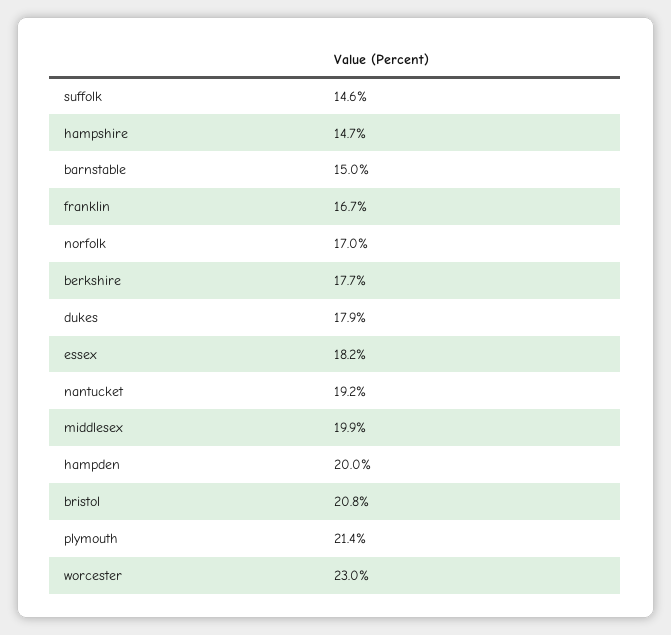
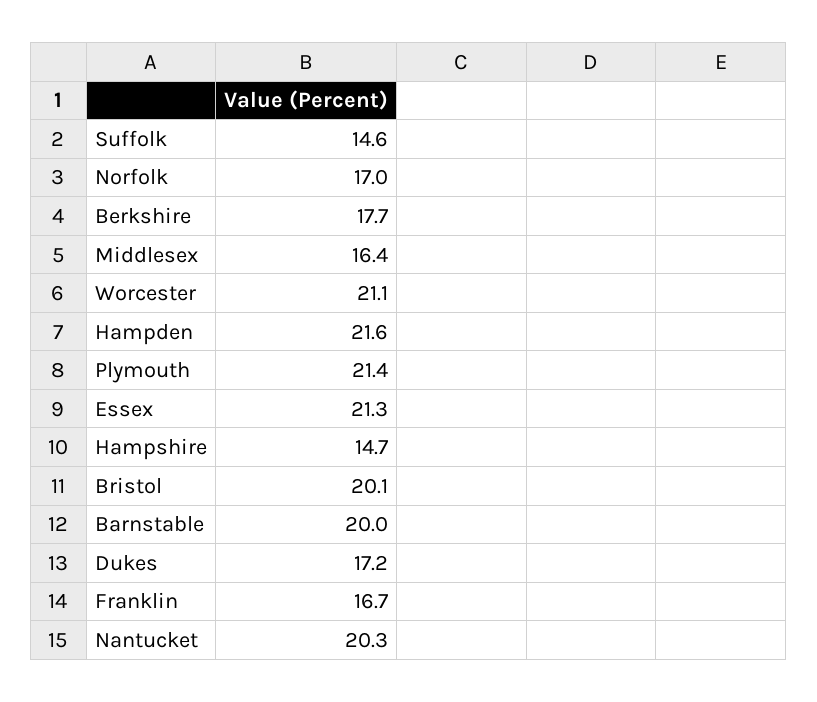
  {
    "suffolk": 14.6,
    "hampshire": 14.7,
-   "barnstable": 15,
+   "barnstable": 20,
    "franklin": 16.7,
    "norfolk": 17,
    "berkshire": 17.7,
-   "dukes": 17.9,
+   "dukes": 17.2,
-   "essex": 18.2,
+   "essex": 21.3,
-   "nantucket": 19.2,
+   "nantucket": 20.3,
-   "middlesex": 19.9,
+   "middlesex": 16.4,
-   "hampden": 20,
+   "hampden": 21.6,
-   "bristol": 20.8,
+   "bristol": 20.1,
    "plymouth": 21.4,
-   "worcester": 23
+   "worcester": 21.1
  }

